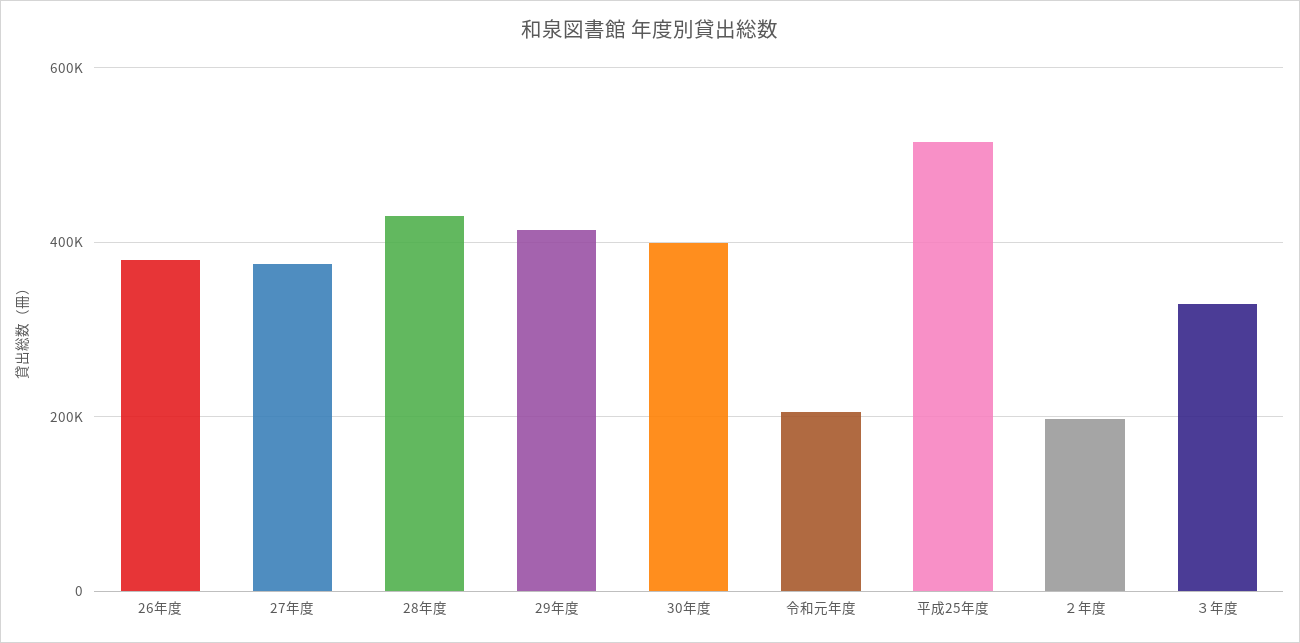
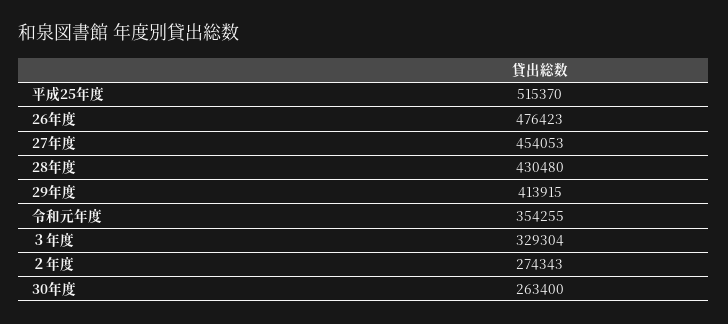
  {
-   "26年度": 380000,
+   "26年度": 476423,
-   "27年度": 380000,
+   "27年度": 454053,
    "28年度": 430480,
    "29年度": 413915,
-   "30年度": 400000,
+   "30年度": 263400,
-   "令和元年度": 200000,
+   "令和元年度": 354255,
    "平成25年度": 515370,
-   "２年度": 200000,
+   "２年度": 274343,
    "３年度": 329304
  }

